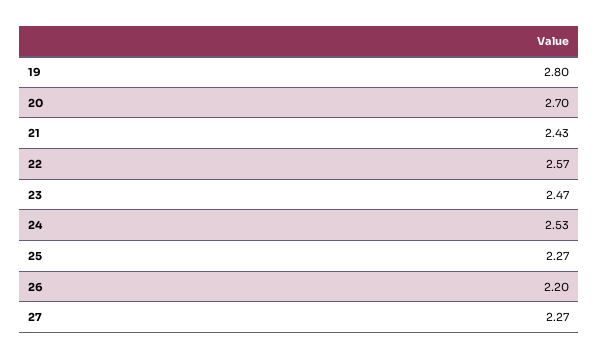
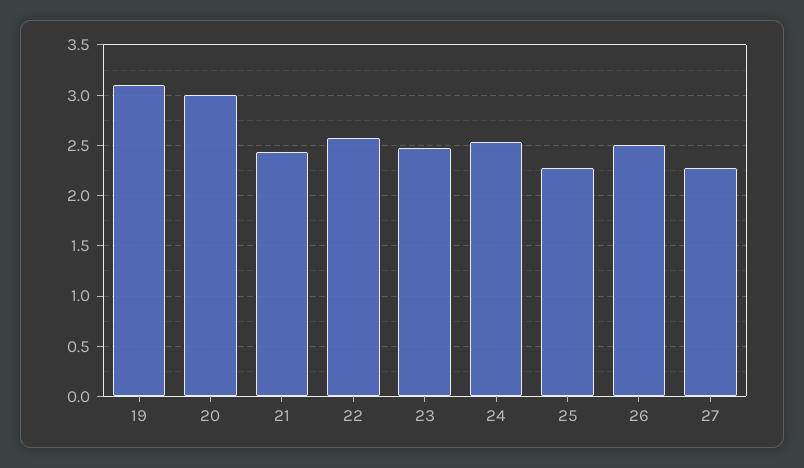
  {
-   "19": 2.8,
+   "19": 3.1,
-   "20": 2.7,
+   "20": 3,
    "21": 2.43,
    "22": 2.57,
    "23": 2.47,
    "24": 2.53,
    "25": 2.27,
-   "26": 2.2,
+   "26": 2.5,
    "27": 2.27
  }

